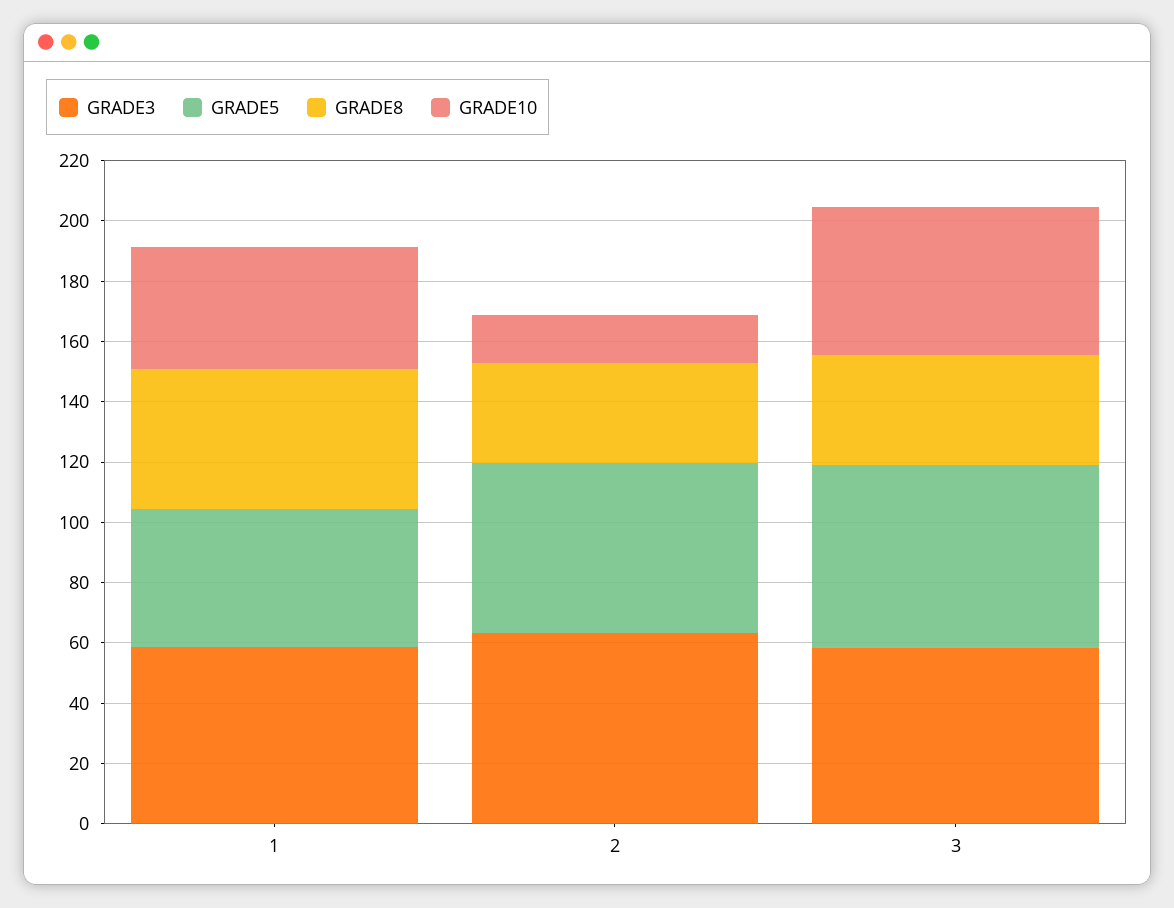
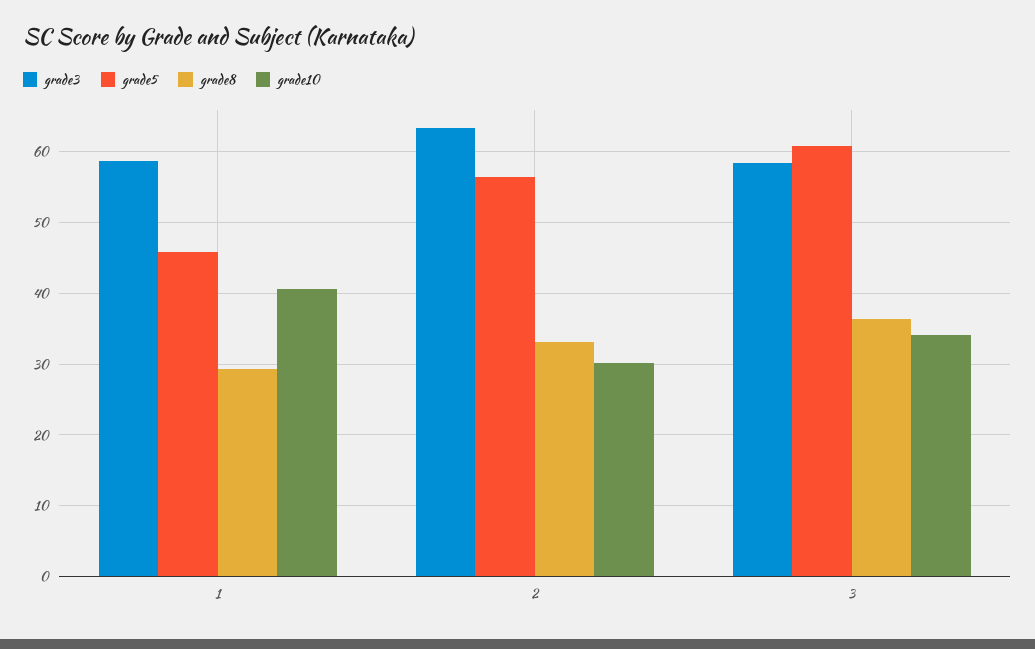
  {
    "GRADE3": {
      "1": 59,
      "2": 63,
      "3": 58
    },
    "GRADE5": {
      "1": 46,
      "2": 56,
      "3": 61
    },
    "GRADE8": {
-     "1": 45,
+     "1": 29,
      "2": 33,
      "3": 36
    },
    "GRADE10": {
      "1": 41,
-     "2": 15,
+     "2": 30,
-     "3": 50
+     "3": 34
    }
  }

